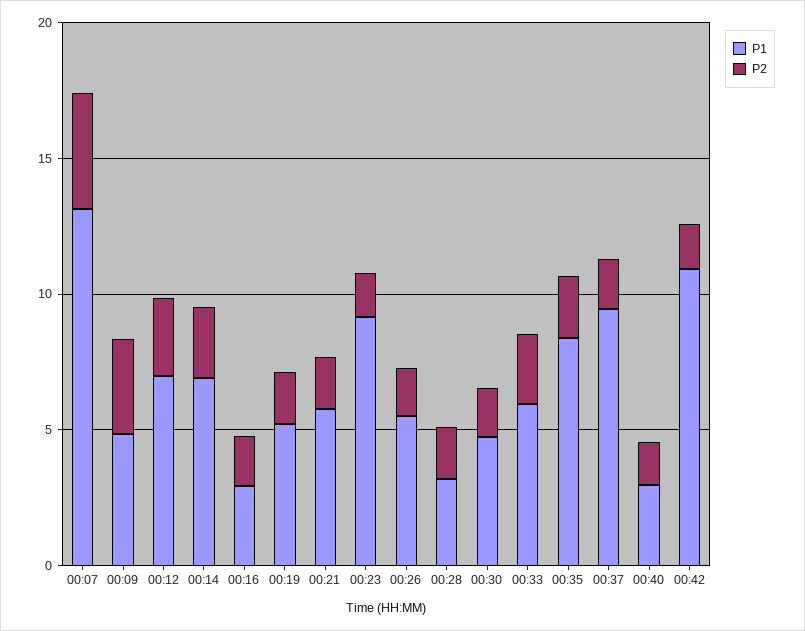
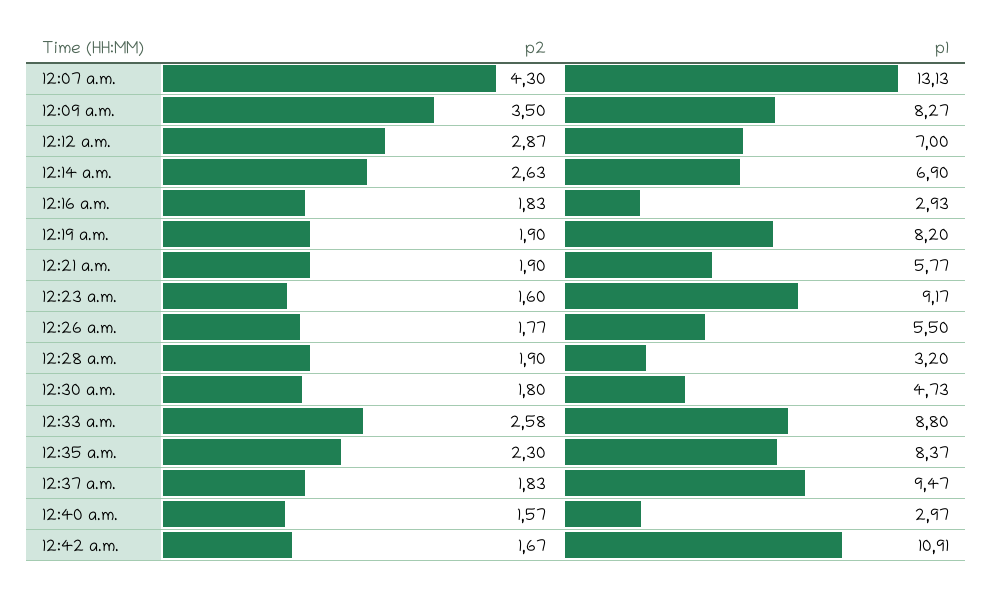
  {
    "P1": {
      "00:07": 13.13,
-     "00:09": 5,
+     "00:09": 8.27,
      "00:12": 7,
      "00:14": 6.9,
      "00:16": 2.93,
-     "00:19": 5,
+     "00:19": 8.2,
      "00:21": 5.77,
      "00:23": 9.17,
      "00:26": 5.5,
      "00:28": 3.2,
      "00:30": 4.73,
-     "00:33": 6,
+     "00:33": 8.8,
      "00:35": 8.37,
      "00:37": 9.47,
      "00:40": 2.97,
      "00:42": 10.91
    },
    "P2": {
      "00:07": 4.3,
      "00:09": 3.5,
      "00:12": 2.87,
      "00:14": 2.63,
      "00:16": 1.83,
      "00:19": 1.9,
      "00:21": 1.9,
      "00:23": 1.6,
      "00:26": 1.77,
      "00:28": 1.9,
      "00:30": 1.8,
      "00:33": 2.58,
      "00:35": 2.3,
      "00:37": 1.83,
      "00:40": 1.57,
      "00:42": 1.67
    }
  }

